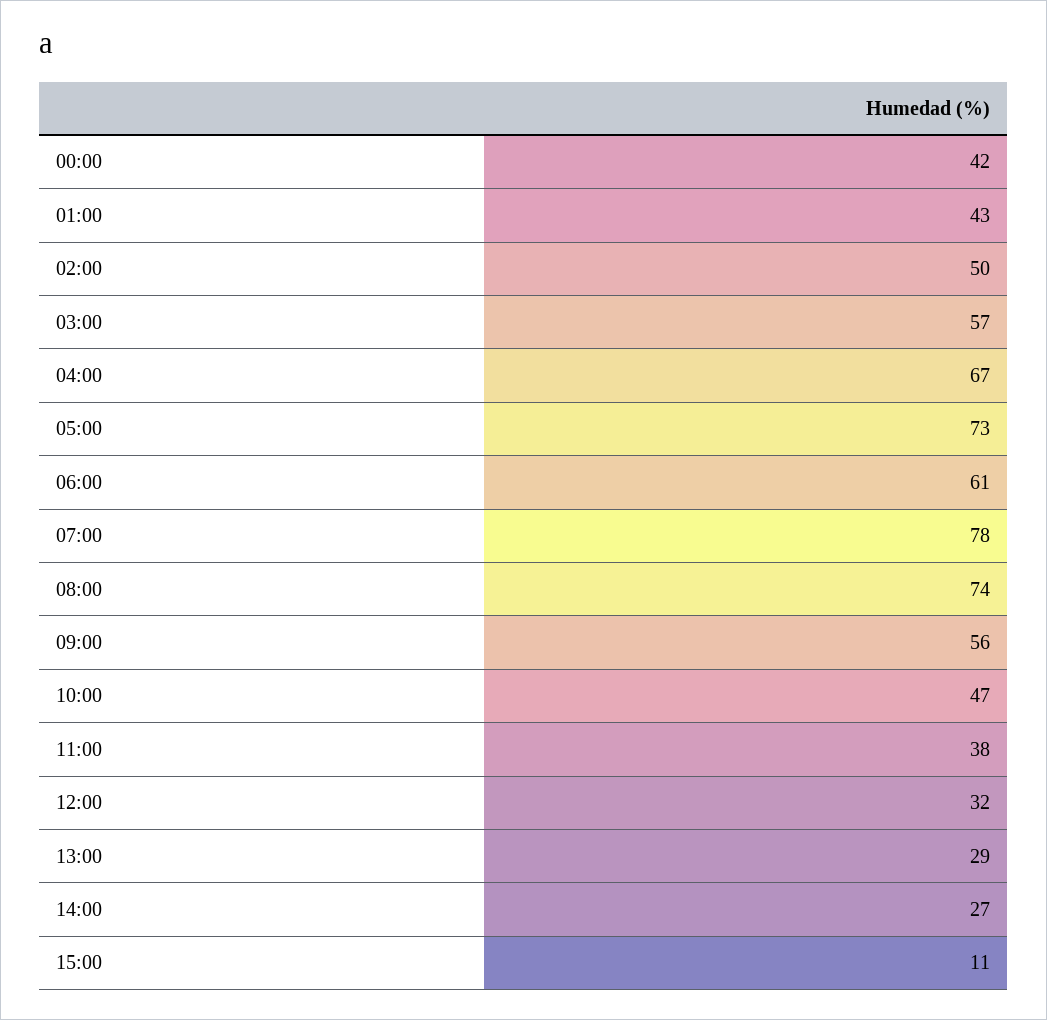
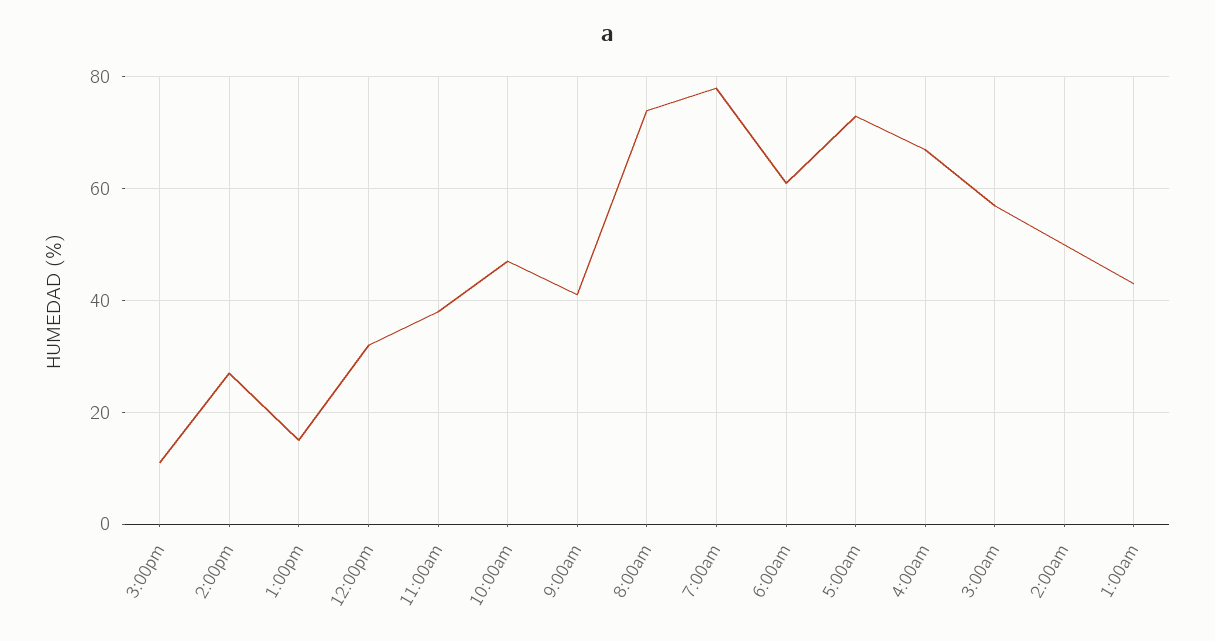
  {
-   "00:00": 42,
    "01:00": 43,
    "02:00": 50,
    "03:00": 57,
    "04:00": 67,
    "05:00": 73,
    "06:00": 61,
    "07:00": 78,
    "08:00": 74,
-   "09:00": 56,
+   "09:00": 40,
    "10:00": 47,
    "11:00": 38,
    "12:00": 32,
-   "13:00": 29,
+   "13:00": 15,
    "14:00": 27,
    "15:00": 11
  }

